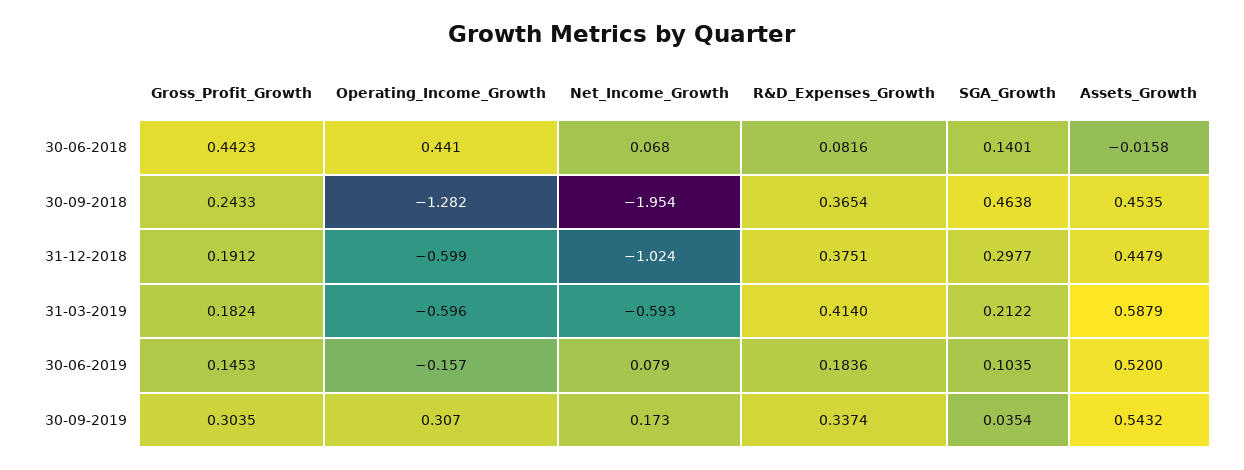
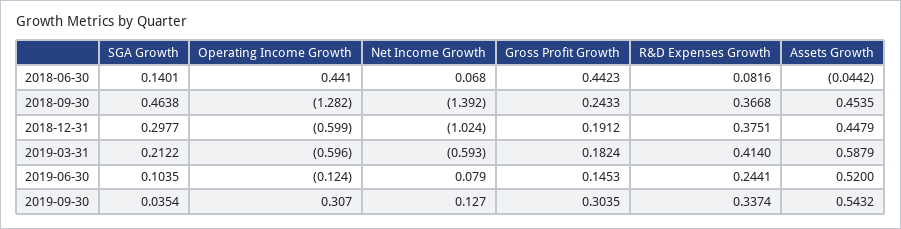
  {
    "Gross_Profit_Growth": {
      "30-06-2018": 0.4423,
      "30-09-2018": 0.2433,
      "31-12-2018": 0.1912,
      "31-03-2019": 0.1824,
      "30-06-2019": 0.1453,
      "30-09-2019": 0.3035
    },
    "Operating_Income_Growth": {
      "30-06-2018": 0.441,
      "30-09-2018": -1.282,
      "31-12-2018": -0.599,
      "31-03-2019": -0.596,
-     "30-06-2019": -0.157,
+     "30-06-2019": -0.124,
      "30-09-2019": 0.307
    },
    "Net_Income_Growth": {
      "30-06-2018": 0.068,
-     "30-09-2018": -1.954,
+     "30-09-2018": -1.392,
      "31-12-2018": -1.024,
      "31-03-2019": -0.593,
      "30-06-2019": 0.079,
-     "30-09-2019": 0.173
+     "30-09-2019": 0.127
    },
    "R&D_Expenses_Growth": {
      "30-06-2018": 0.0816,
-     "30-09-2018": 0.3654,
+     "30-09-2018": 0.3668,
      "31-12-2018": 0.3751,
      "31-03-2019": 0.414,
-     "30-06-2019": 0.1836,
+     "30-06-2019": 0.2441,
      "30-09-2019": 0.3374
    },
    "SGA_Growth": {
      "30-06-2018": 0.1401,
      "30-09-2018": 0.4638,
      "31-12-2018": 0.2977,
      "31-03-2019": 0.2122,
      "30-06-2019": 0.1035,
      "30-09-2019": 0.0354
    },
    "Assets_Growth": {
-     "30-06-2018": -0.0158,
+     "30-06-2018": -0.0442,
      "30-09-2018": 0.4535,
      "31-12-2018": 0.4479,
      "31-03-2019": 0.5879,
      "30-06-2019": 0.52,
      "30-09-2019": 0.5432
    }
  }

